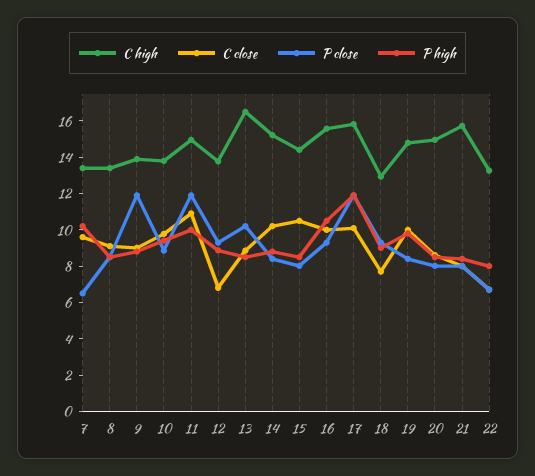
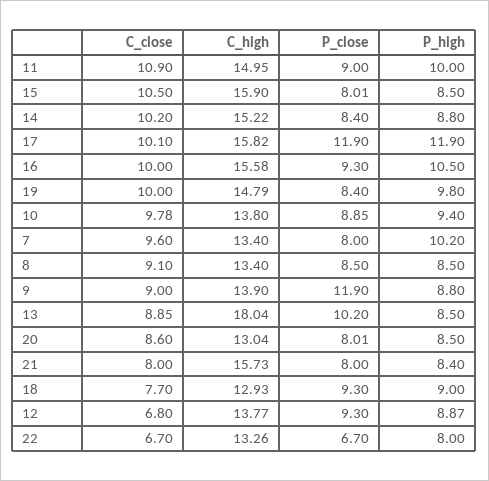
  {
    "C high": {
      "7": 13.4,
      "8": 13.4,
      "9": 13.9,
      "10": 13.8,
      "11": 14.95,
      "12": 13.77,
-     "13": 16.5,
+     "13": 18.04,
      "14": 15.22,
-     "15": 14.5,
+     "15": 15.9,
      "16": 15.58,
      "17": 15.82,
      "18": 12.93,
      "19": 14.79,
-     "20": 15,
+     "20": 13.04,
      "21": 15.73,
      "22": 13.26
    },
    "C close": {
      "7": 9.6,
      "8": 9.1,
      "9": 9,
      "10": 9.78,
      "11": 10.9,
      "12": 6.8,
      "13": 8.85,
      "14": 10.2,
      "15": 10.5,
      "16": 10,
      "17": 10.1,
      "18": 7.7,
      "19": 10,
      "20": 8.6,
      "21": 8,
      "22": 6.7
    },
    "P close": {
-     "7": 6.5,
+     "7": 8,
      "8": 8.5,
      "9": 11.9,
      "10": 8.85,
-     "11": 12,
+     "11": 9,
      "12": 9.3,
      "13": 10.2,
      "14": 8.4,
      "15": 8.01,
      "16": 9.3,
      "17": 11.9,
      "18": 9.3,
      "19": 8.4,
      "20": 8.01,
      "21": 8,
      "22": 6.7
    },
    "P high": {
      "7": 10.2,
      "8": 8.5,
      "9": 8.8,
      "10": 9.4,
      "11": 10,
      "12": 8.87,
      "13": 8.5,
      "14": 8.8,
      "15": 8.5,
      "16": 10.5,
      "17": 11.9,
      "18": 9,
      "19": 9.8,
      "20": 8.5,
      "21": 8.4,
      "22": 8
    }
  }

